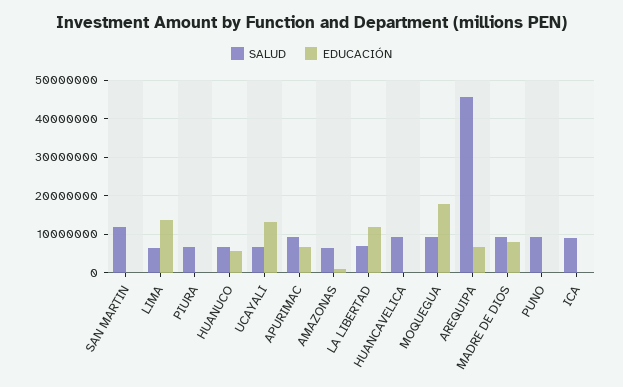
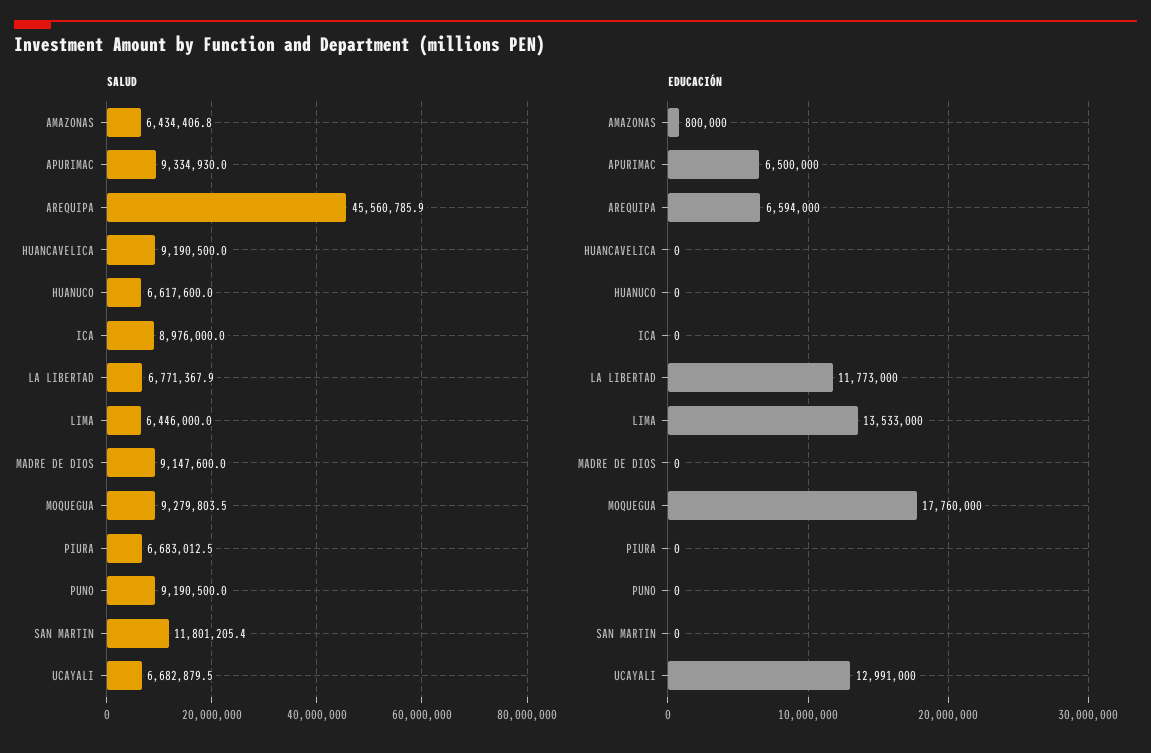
  {
    "SALUD": {
      "SAN MARTIN": 11801205.4,
      "LIMA": 6446000,
      "PIURA": 6683012.5,
      "HUANUCO": 6617600,
      "UCAYALI": 6682879.5,
      "APURIMAC": 9334930,
      "AMAZONAS": 6434406.8,
      "LA LIBERTAD": 6771367.9,
      "HUANCAVELICA": 9190500,
      "MOQUEGUA": 9279803.5,
      "AREQUIPA": 45560785.9,
      "MADRE DE DIOS": 9147600,
      "PUNO": 9190500,
      "ICA": 8976000
    },
    "EDUCACIÓN": {
      "SAN MARTIN": 0,
      "LIMA": 13533000,
      "PIURA": 0,
-     "HUANUCO": 6000000,
+     "HUANUCO": 0,
      "UCAYALI": 12991000,
      "APURIMAC": 6500000,
      "AMAZONAS": 800000,
      "LA LIBERTAD": 11773000,
      "HUANCAVELICA": 0,
      "MOQUEGUA": 17760000,
      "AREQUIPA": 6594000,
-     "MADRE DE DIOS": 8000000,
+     "MADRE DE DIOS": 0,
      "PUNO": 0,
      "ICA": 0
    }
  }

